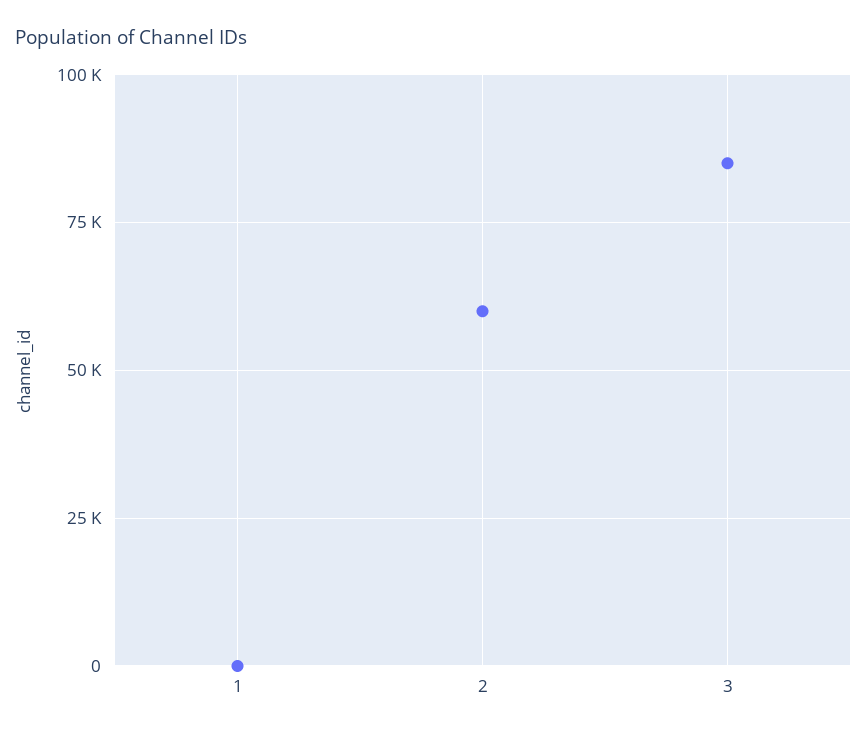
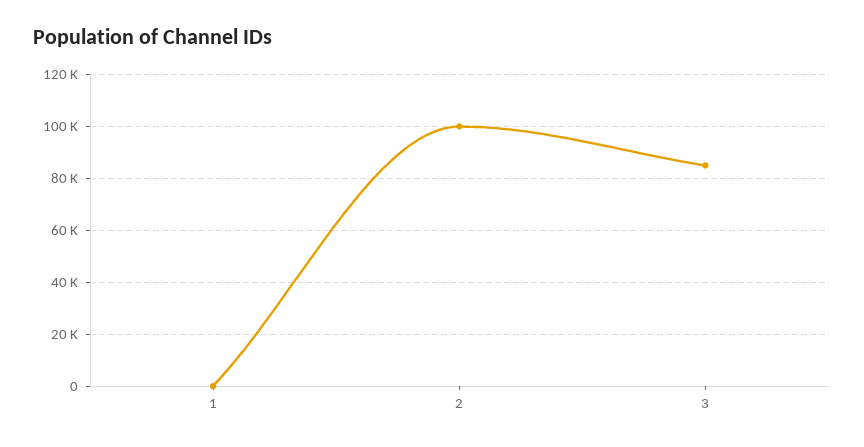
  {
    "1": 0,
-   "2": 60000,
+   "2": 100000,
    "3": 85000
  }

